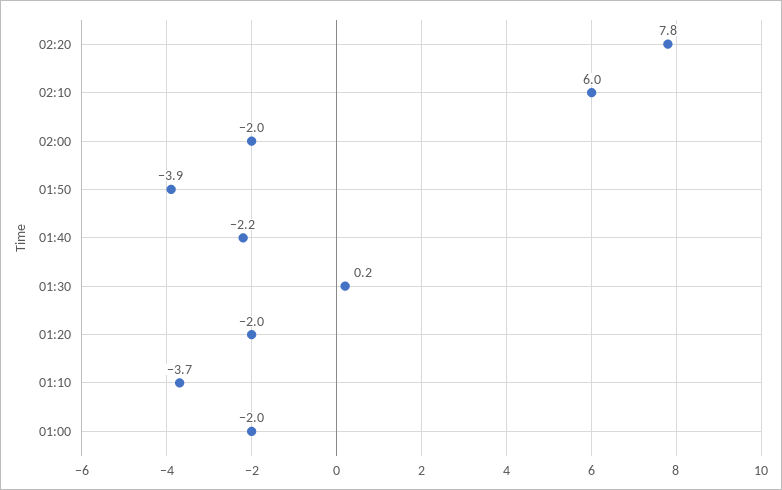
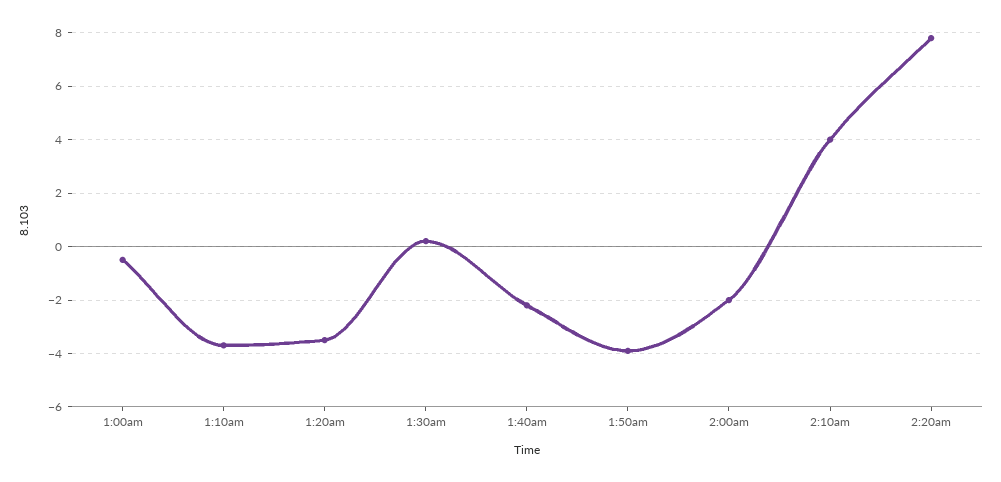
  {
    "02:20": 7.8,
-   "02:10": 6,
+   "02:10": 4,
    "02:00": -2,
    "01:50": -3.9,
    "01:40": -2.2,
    "01:30": 0.2,
-   "01:20": -2,
+   "01:20": -3.5,
    "01:10": -3.7,
-   "01:00": -2
+   "01:00": -0.5
  }

